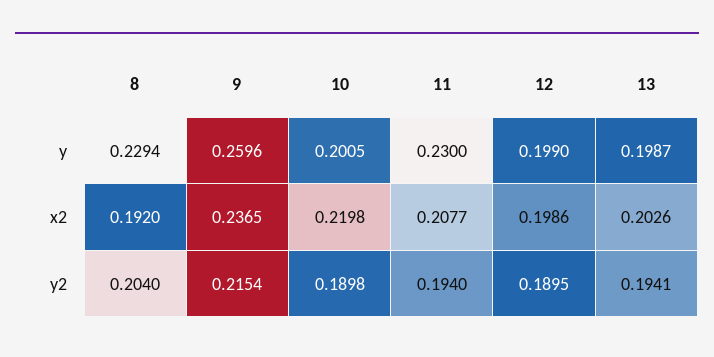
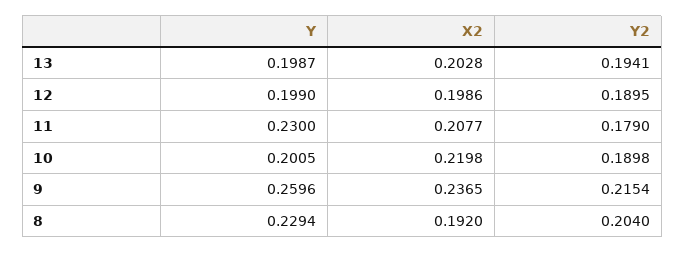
  {
    "8": {
      "y": 0.2294,
      "x2": 0.192,
      "y2": 0.204
    },
    "9": {
      "y": 0.2596,
      "x2": 0.2365,
      "y2": 0.2154
    },
    "10": {
      "y": 0.2005,
      "x2": 0.2198,
      "y2": 0.1898
    },
    "11": {
      "y": 0.23,
      "x2": 0.2077,
-     "y2": 0.194
+     "y2": 0.179
    },
    "12": {
      "y": 0.199,
      "x2": 0.1986,
      "y2": 0.1895
    },
    "13": {
      "y": 0.1987,
-     "x2": 0.2026,
+     "x2": 0.2028,
      "y2": 0.1941
    }
  }

